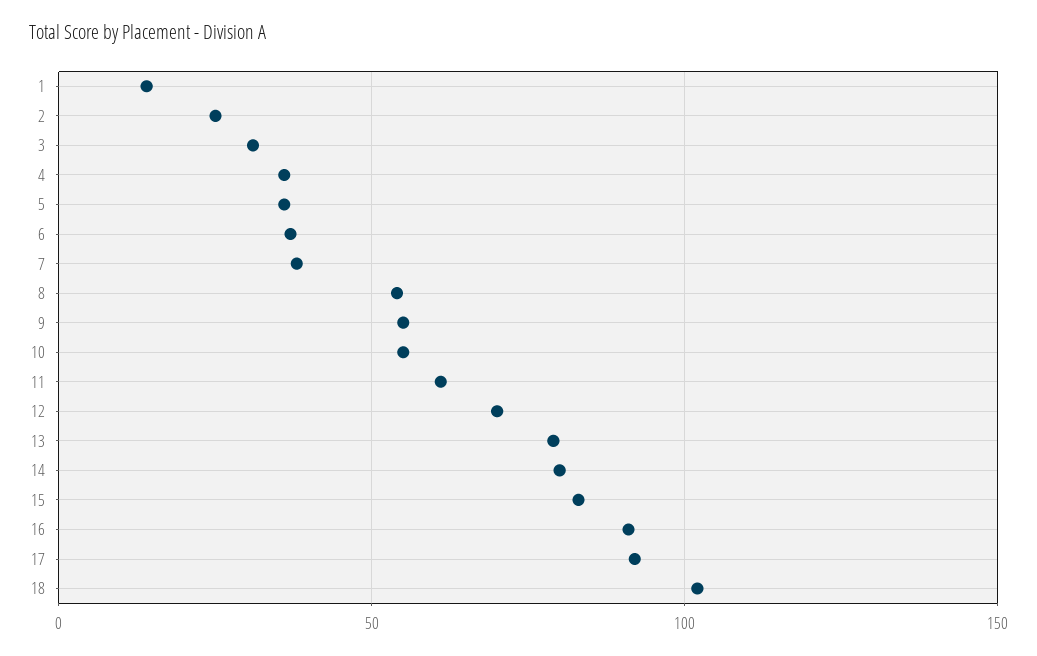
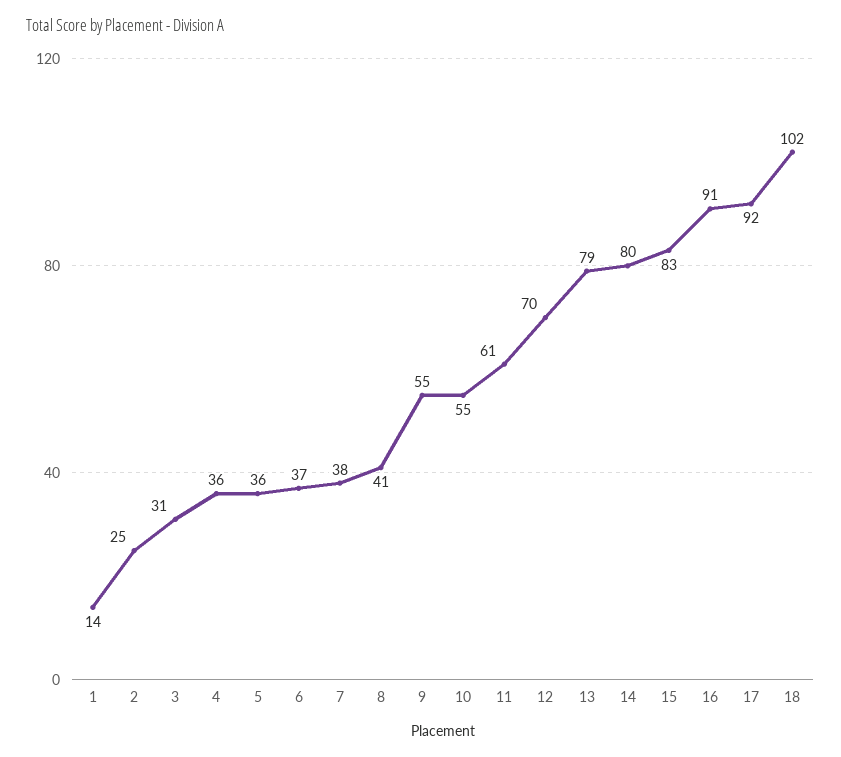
  {
    "1": 14,
    "2": 25,
    "3": 31,
    "4": 36,
    "5": 36,
    "6": 37,
    "7": 38,
-   "8": 55,
+   "8": 41,
    "9": 55,
    "10": 55,
    "11": 61,
    "12": 70,
    "13": 79,
    "14": 80,
    "15": 83,
    "16": 91,
    "17": 92,
    "18": 102
  }

